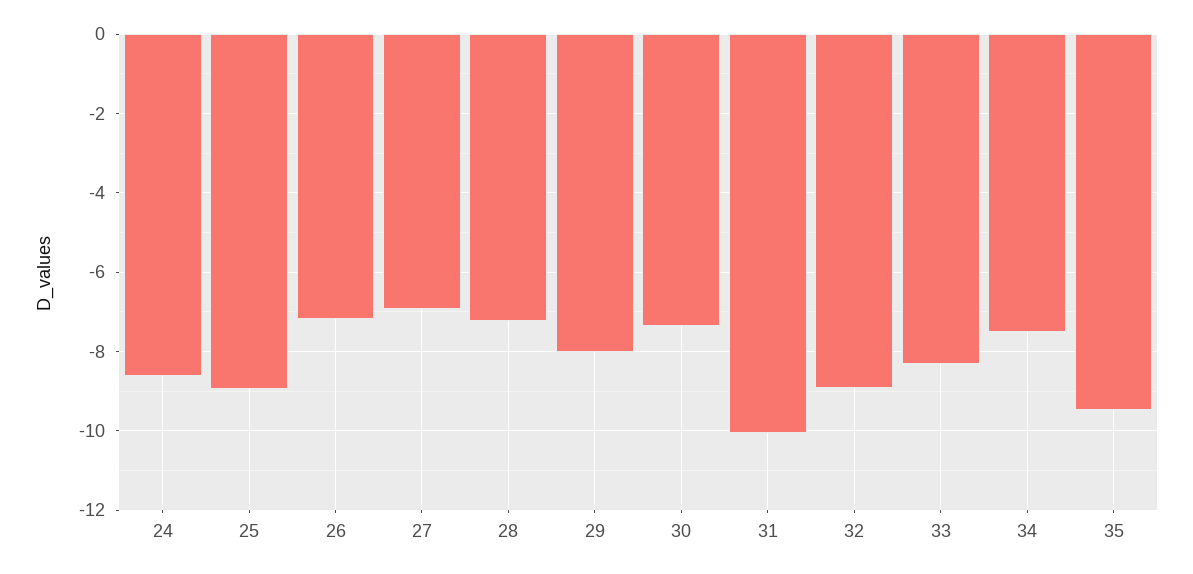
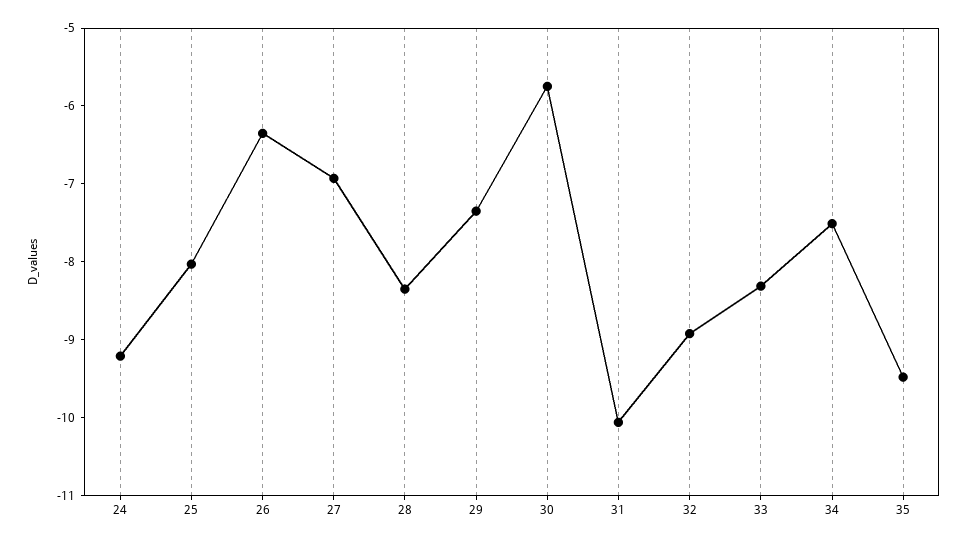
  {
-   "24": -8.6,
+   "24": -9.2,
-   "25": -9,
+   "25": -8,
-   "26": -7.2,
+   "26": -6.4,
    "27": -7,
-   "28": -7.2,
+   "28": -8.4,
-   "29": -8,
+   "29": -7.4,
-   "30": -7.4,
+   "30": -5.8,
    "31": -10,
    "32": -9,
    "33": -8.4,
    "34": -7.6,
    "35": -9.4
  }

